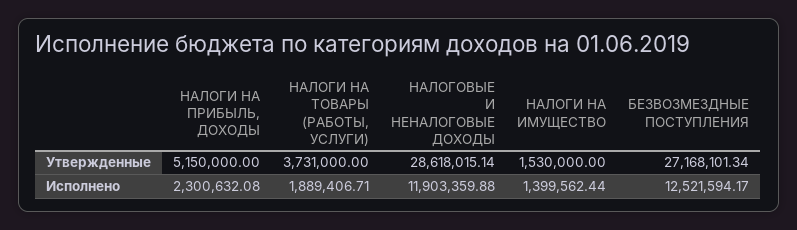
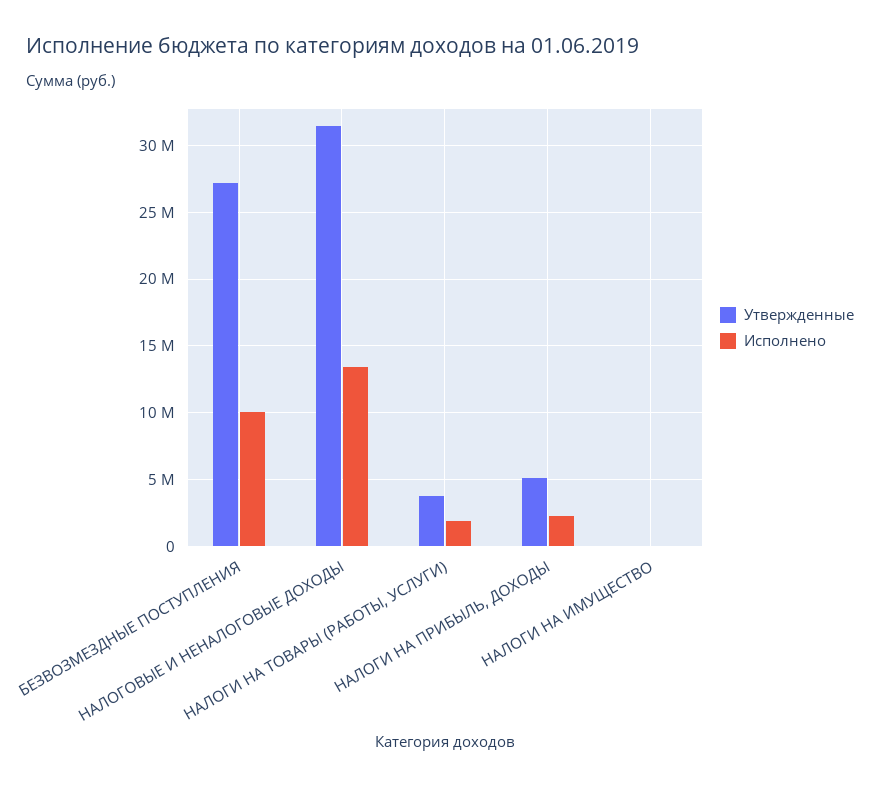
  {
    "Утвержденные": {
      "НАЛОГИ НА ПРИБЫЛЬ, ДОХОДЫ": 5150000,
      "НАЛОГИ НА ТОВАРЫ (РАБОТЫ, УСЛУГИ)": 3731000,
-     "НАЛОГОВЫЕ И НЕНАЛОГОВЫЕ ДОХОДЫ": 28618015.14,
+     "НАЛОГОВЫЕ И НЕНАЛОГОВЫЕ ДОХОДЫ": 31500000,
-     "НАЛОГИ НА ИМУЩЕСТВО": 1530000,
+     "НАЛОГИ НА ИМУЩЕСТВО": 0,
      "БЕЗВОЗМЕЗДНЫЕ ПОСТУПЛЕНИЯ": 27168101.34
    },
    "Исполнено": {
      "НАЛОГИ НА ПРИБЫЛЬ, ДОХОДЫ": 2300632.08,
      "НАЛОГИ НА ТОВАРЫ (РАБОТЫ, УСЛУГИ)": 1889406.71,
-     "НАЛОГОВЫЕ И НЕНАЛОГОВЫЕ ДОХОДЫ": 11903359.88,
+     "НАЛОГОВЫЕ И НЕНАЛОГОВЫЕ ДОХОДЫ": 13500000,
-     "НАЛОГИ НА ИМУЩЕСТВО": 1399562.44,
+     "НАЛОГИ НА ИМУЩЕСТВО": 0,
-     "БЕЗВОЗМЕЗДНЫЕ ПОСТУПЛЕНИЯ": 12521594.17
+     "БЕЗВОЗМЕЗДНЫЕ ПОСТУПЛЕНИЯ": 10000000
    }
  }

